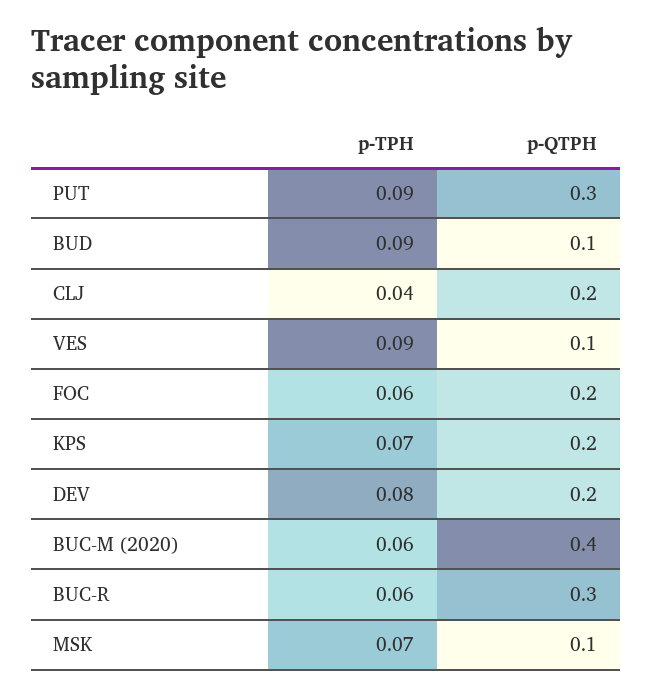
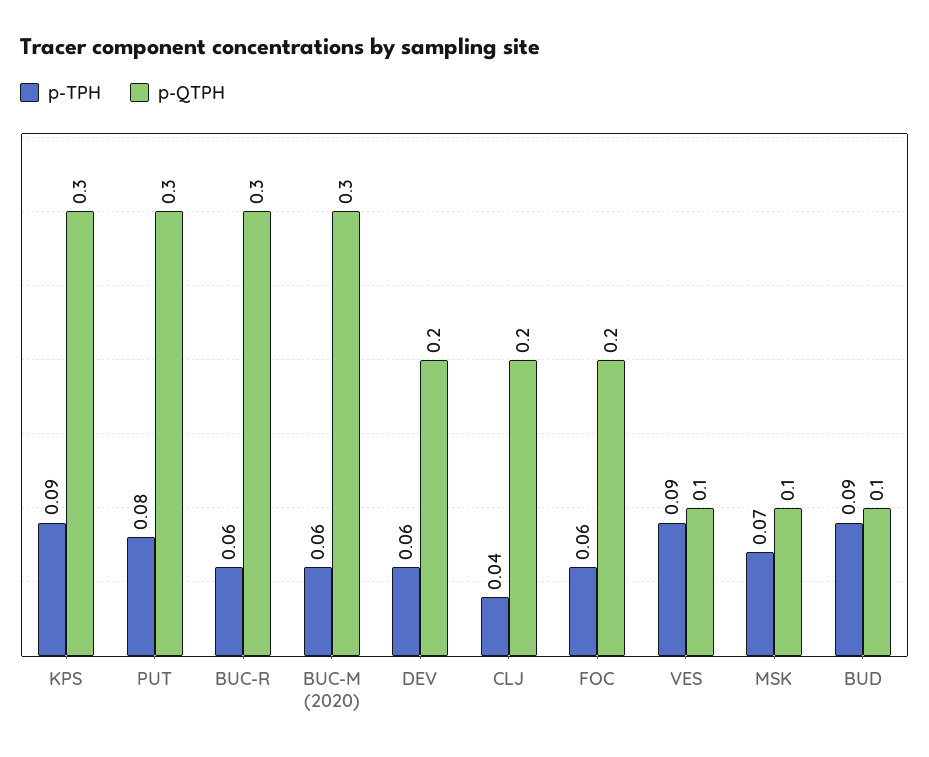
  {
    "p-TPH": {
-     "PUT": 0.09,
+     "PUT": 0.08,
      "BUD": 0.09,
      "CLJ": 0.04,
      "VES": 0.09,
      "FOC": 0.06,
-     "KPS": 0.07,
+     "KPS": 0.09,
-     "DEV": 0.08,
+     "DEV": 0.06,
      "BUC-M (2020)": 0.06,
      "BUC-R": 0.06,
      "MSK": 0.07
    },
    "p-QTPH": {
      "PUT": 0.3,
      "BUD": 0.1,
      "CLJ": 0.2,
      "VES": 0.1,
      "FOC": 0.2,
-     "KPS": 0.2,
+     "KPS": 0.3,
      "DEV": 0.2,
-     "BUC-M (2020)": 0.4,
+     "BUC-M (2020)": 0.3,
      "BUC-R": 0.3,
      "MSK": 0.1
    }
  }

